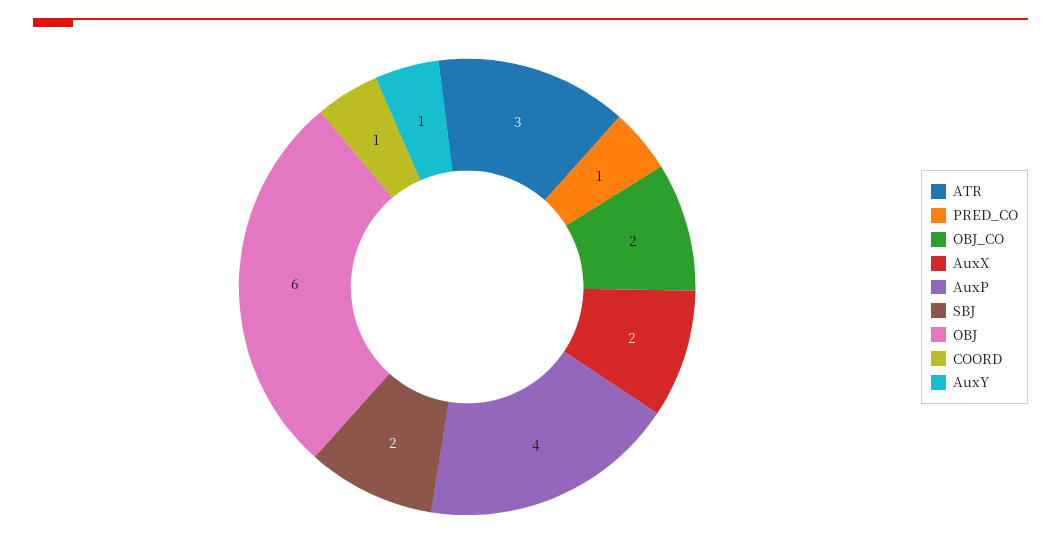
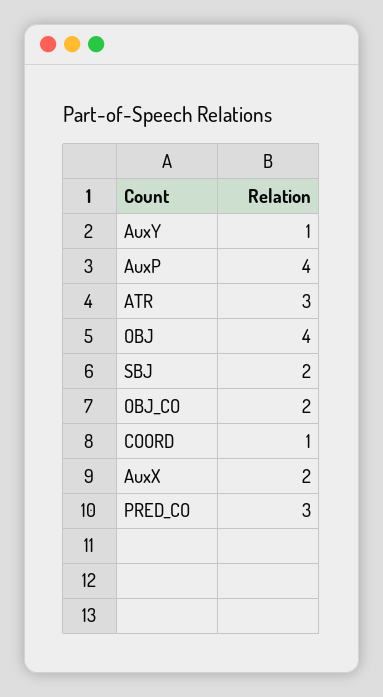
  {
    "ATR": 3,
-   "PRED_CO": 1,
+   "PRED_CO": 3,
    "OBJ_CO": 2,
    "AuxX": 2,
    "AuxP": 4,
    "SBJ": 2,
-   "OBJ": 6,
+   "OBJ": 4,
    "COORD": 1,
    "AuxY": 1
  }

